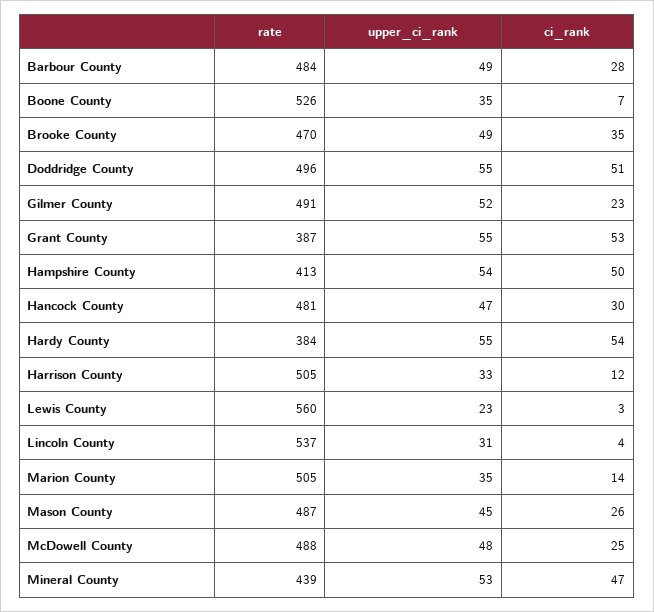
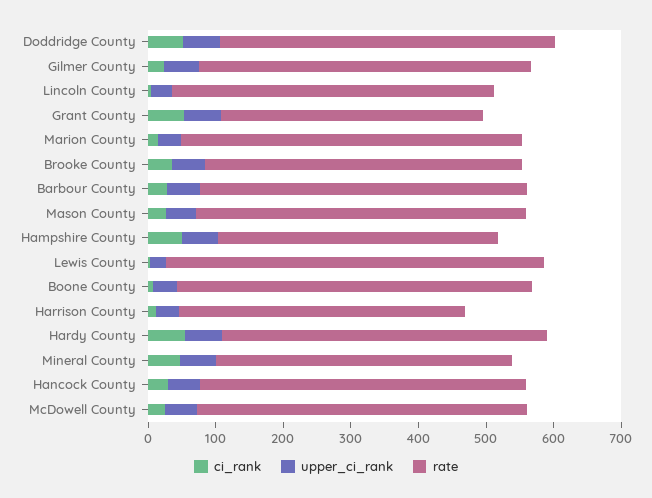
  {
    "rate": {
      "Barbour County": 484,
      "Boone County": 526,
      "Brooke County": 470,
      "Doddridge County": 496,
      "Gilmer County": 491,
      "Grant County": 387,
      "Hampshire County": 413,
      "Hancock County": 481,
-     "Hardy County": 384,
+     "Hardy County": 480,
-     "Harrison County": 505,
+     "Harrison County": 420,
      "Lewis County": 560,
-     "Lincoln County": 537,
+     "Lincoln County": 480,
      "Marion County": 505,
      "Mason County": 487,
      "McDowell County": 488,
      "Mineral County": 439
    },
    "upper_ci_rank": {
      "Barbour County": 49,
      "Boone County": 35,
      "Brooke County": 49,
      "Doddridge County": 55,
      "Gilmer County": 52,
      "Grant County": 55,
      "Hampshire County": 54,
      "Hancock County": 47,
      "Hardy County": 55,
      "Harrison County": 33,
      "Lewis County": 23,
      "Lincoln County": 31,
      "Marion County": 35,
      "Mason County": 45,
      "McDowell County": 48,
      "Mineral County": 53
    },
    "ci_rank": {
      "Barbour County": 28,
      "Boone County": 7,
      "Brooke County": 35,
      "Doddridge County": 51,
      "Gilmer County": 23,
      "Grant County": 53,
      "Hampshire County": 50,
      "Hancock County": 30,
      "Hardy County": 54,
      "Harrison County": 12,
      "Lewis County": 3,
      "Lincoln County": 4,
      "Marion County": 14,
      "Mason County": 26,
      "McDowell County": 25,
      "Mineral County": 47
    }
  }

